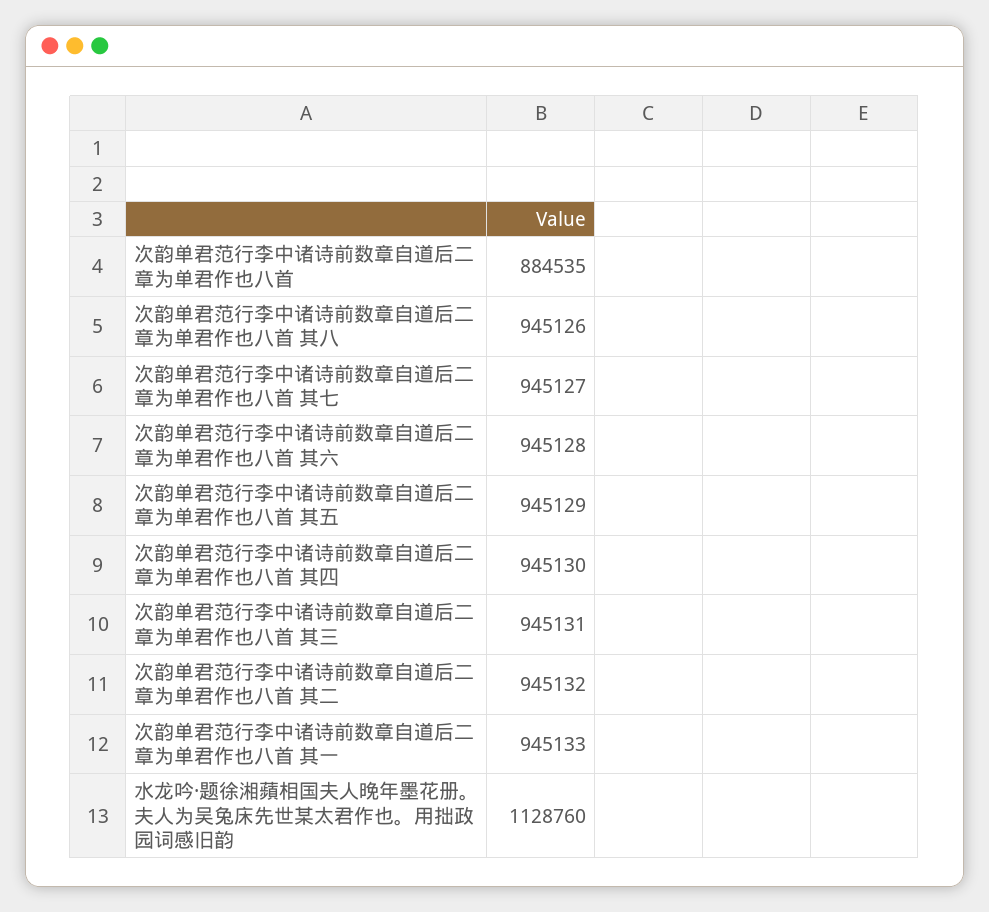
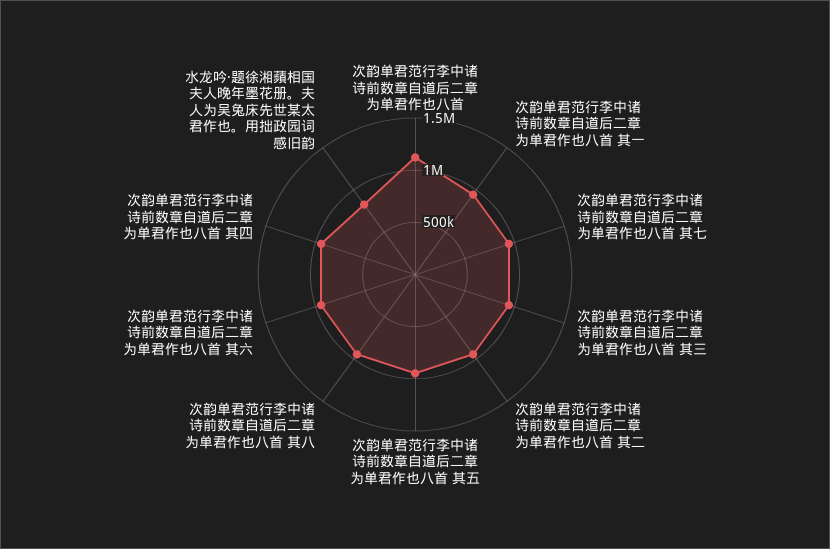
  {
-   "次韵单君范行李中诸诗前数章自道后二章为单君作也八首": 884535,
+   "次韵单君范行李中诸诗前数章自道后二章为单君作也八首": 1100000,
    "次韵单君范行李中诸诗前数章自道后二章为单君作也八首 其八": 945126,
    "次韵单君范行李中诸诗前数章自道后二章为单君作也八首 其七": 945127,
    "次韵单君范行李中诸诗前数章自道后二章为单君作也八首 其六": 945128,
    "次韵单君范行李中诸诗前数章自道后二章为单君作也八首 其五": 945129,
    "次韵单君范行李中诸诗前数章自道后二章为单君作也八首 其四": 945130,
    "次韵单君范行李中诸诗前数章自道后二章为单君作也八首 其三": 945131,
    "次韵单君范行李中诸诗前数章自道后二章为单君作也八首 其二": 945132,
    "次韵单君范行李中诸诗前数章自道后二章为单君作也八首 其一": 945133,
-   "水龙吟·题徐湘蘋相国夫人晚年墨花册。夫人为吴兔床先世某太君作也。用拙政园词感旧韵": 1128760
+   "水龙吟·题徐湘蘋相国夫人晚年墨花册。夫人为吴兔床先世某太君作也。用拙政园词感旧韵": 800000
  }

